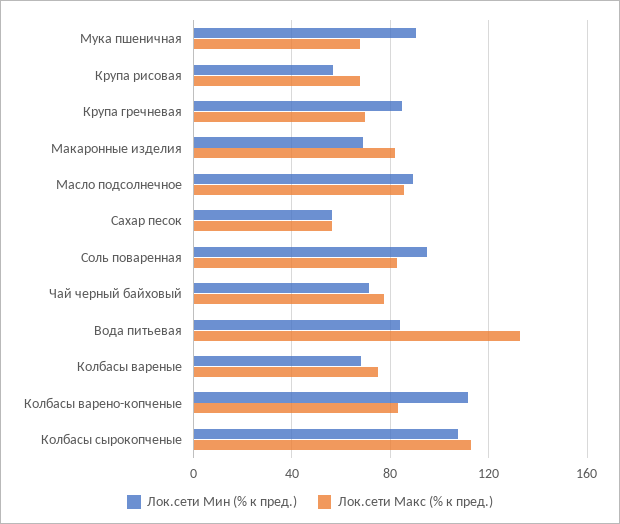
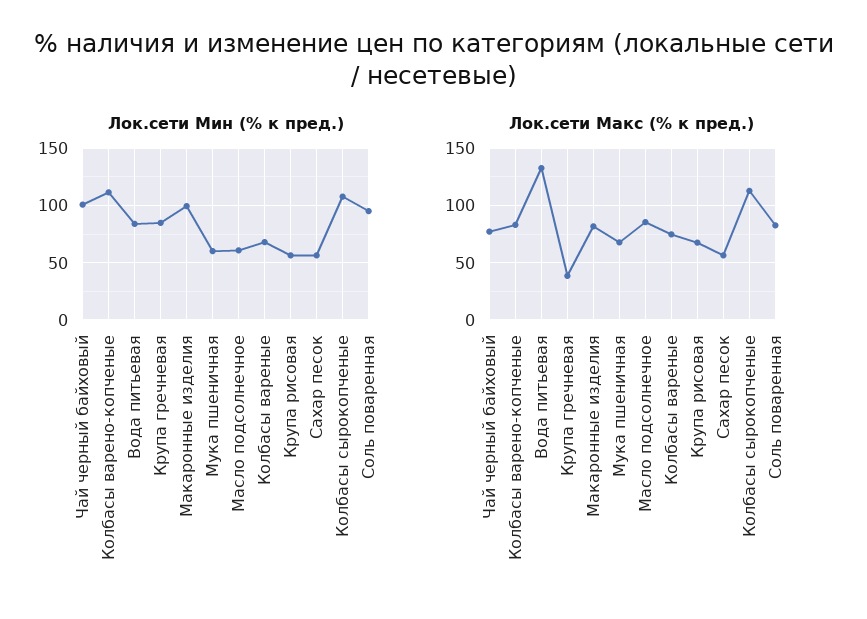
  {
    "Лок.сети Мин (% к пред.)": {
-     "Мука пшеничная": 90,
+     "Мука пшеничная": 60,
      "Крупа рисовая": 55,
      "Крупа гречневая": 85,
-     "Макаронные изделия": 70,
+     "Макаронные изделия": 100,
-     "Масло подсолнечное": 90,
+     "Масло подсолнечное": 60,
      "Сахар песок": 55,
      "Соль поваренная": 95,
-     "Чай черный байховый": 70,
+     "Чай черный байховый": 100,
      "Вода питьевая": 85,
      "Колбасы вареные": 70,
      "Колбасы варено-копченые": 110,
      "Колбасы сырокопченые": 110
    },
    "Лок.сети Макс (% к пред.)": {
      "Мука пшеничная": 70,
      "Крупа рисовая": 70,
-     "Крупа гречневая": 70,
+     "Крупа гречневая": 40,
      "Макаронные изделия": 80,
      "Масло подсолнечное": 85,
      "Сахар песок": 55,
      "Соль поваренная": 85,
      "Чай черный байховый": 75,
      "Вода питьевая": 135,
      "Колбасы вареные": 75,
      "Колбасы варено-копченые": 85,
      "Колбасы сырокопченые": 115
    }
  }

